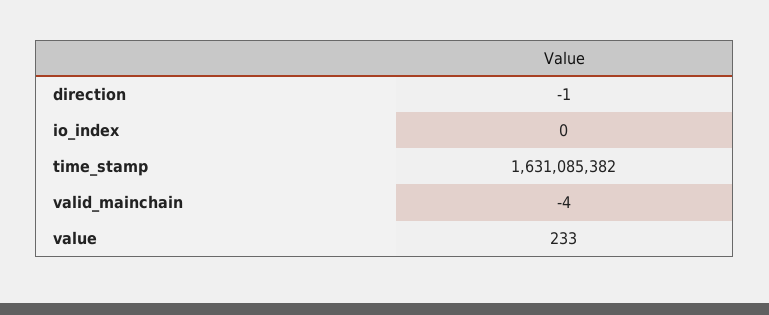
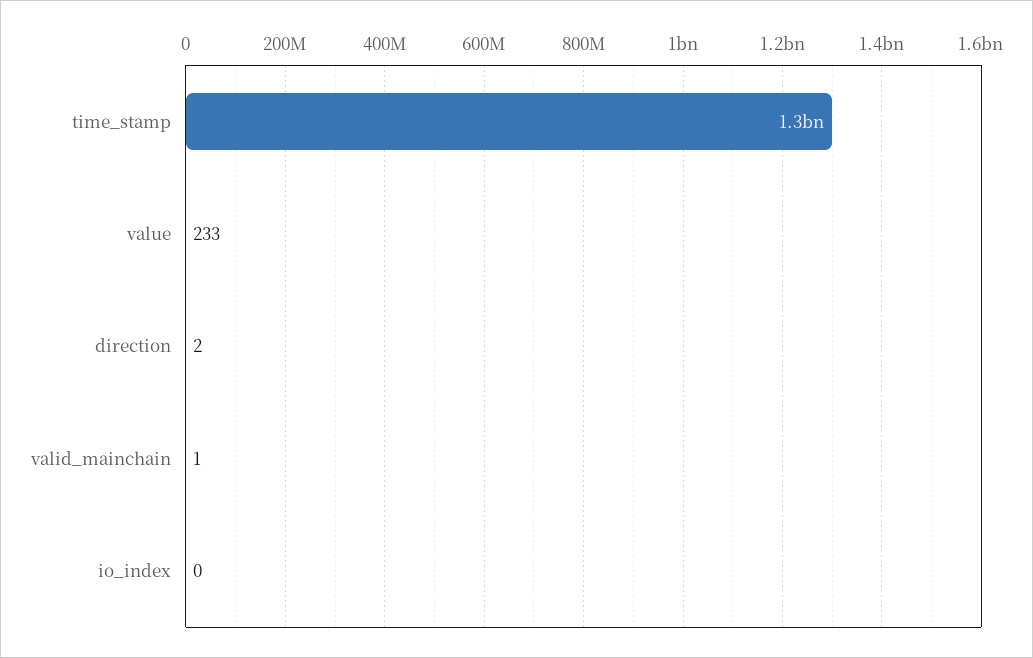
  {
-   "direction": -1,
+   "direction": 2,
    "io_index": 0,
-   "time_stamp": 1631085382,
+   "time_stamp": 1300000000,
-   "valid_mainchain": -4,
+   "valid_mainchain": 1,
    "value": 233
  }

